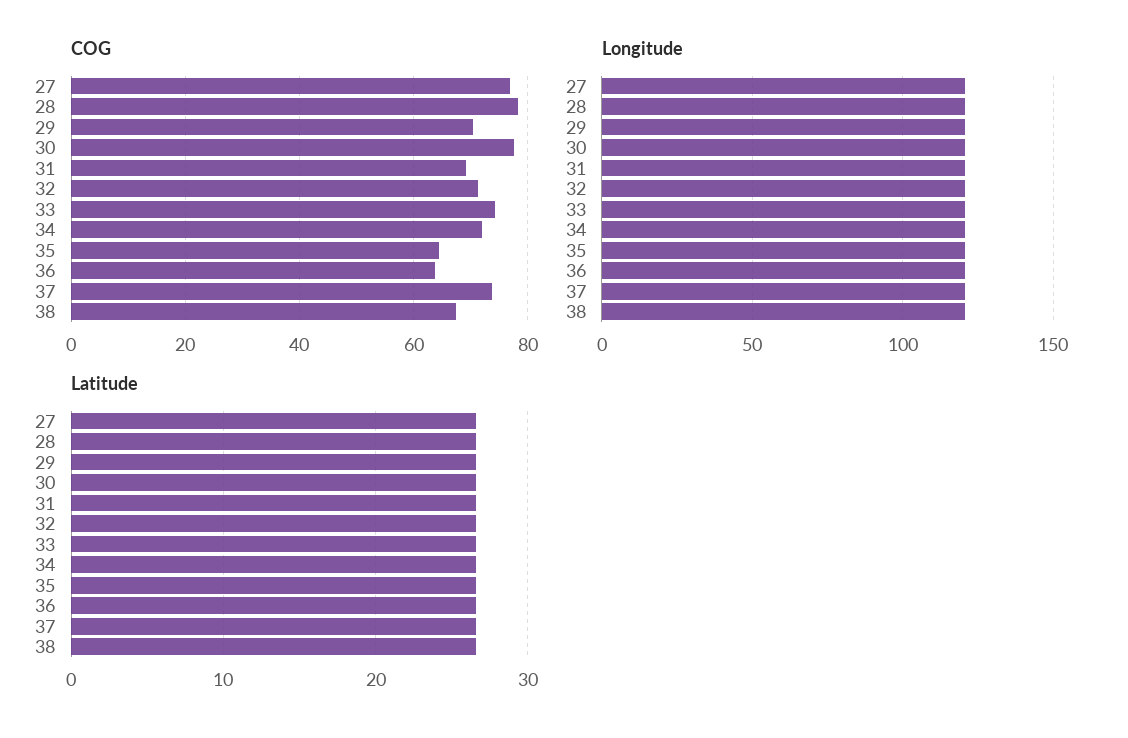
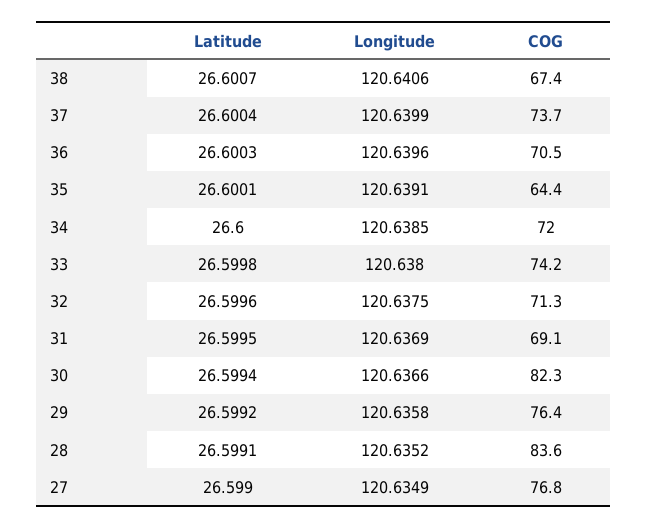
  {
    "COG": {
      "27": 76.8,
-     "28": 78,
+     "28": 83.6,
-     "29": 70,
+     "29": 76.4,
-     "30": 78,
+     "30": 82.3,
      "31": 69.1,
      "32": 71.3,
      "33": 74.2,
      "34": 72,
      "35": 64.4,
-     "36": 64,
+     "36": 70.5,
      "37": 73.7,
      "38": 67.4
    },
    "Longitude": {
      "27": 120.6349,
      "28": 120.6352,
      "29": 120.6358,
      "30": 120.6366,
      "31": 120.6369,
      "32": 120.6375,
      "33": 120.638,
      "34": 120.6385,
      "35": 120.6391,
      "36": 120.6396,
      "37": 120.6399,
      "38": 120.6406
    },
    "Latitude": {
      "27": 26.599,
      "28": 26.5991,
      "29": 26.5992,
      "30": 26.5994,
      "31": 26.5995,
      "32": 26.5996,
      "33": 26.5998,
      "34": 26.6,
      "35": 26.6001,
      "36": 26.6003,
      "37": 26.6004,
      "38": 26.6007
    }
  }

